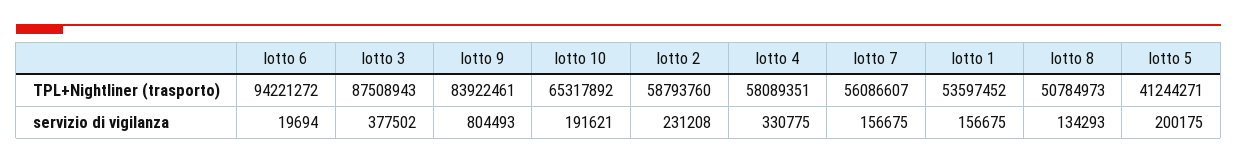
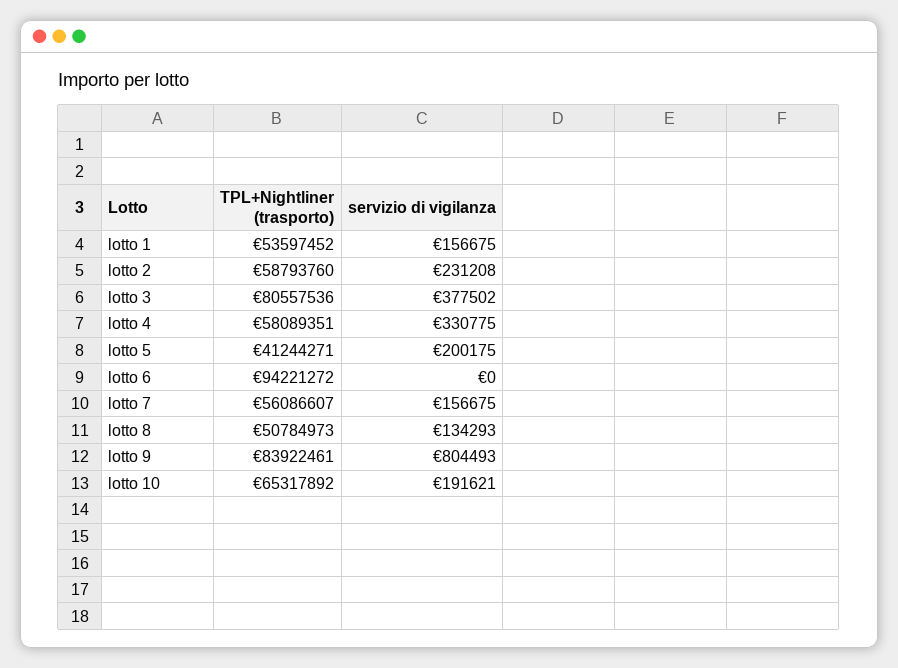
  {
    "lotto 6": {
      "TPL+Nightliner (trasporto)": 94221272,
-     "servizio di vigilanza": 19694
+     "servizio di vigilanza": 0
    },
    "lotto 3": {
-     "TPL+Nightliner (trasporto)": 87508943,
+     "TPL+Nightliner (trasporto)": 80557536,
      "servizio di vigilanza": 377502
    },
    "lotto 9": {
      "TPL+Nightliner (trasporto)": 83922461,
      "servizio di vigilanza": 804493
    },
    "lotto 10": {
      "TPL+Nightliner (trasporto)": 65317892,
      "servizio di vigilanza": 191621
    },
    "lotto 2": {
      "TPL+Nightliner (trasporto)": 58793760,
      "servizio di vigilanza": 231208
    },
    "lotto 4": {
      "TPL+Nightliner (trasporto)": 58089351,
      "servizio di vigilanza": 330775
    },
    "lotto 7": {
      "TPL+Nightliner (trasporto)": 56086607,
      "servizio di vigilanza": 156675
    },
    "lotto 1": {
      "TPL+Nightliner (trasporto)": 53597452,
      "servizio di vigilanza": 156675
    },
    "lotto 8": {
      "TPL+Nightliner (trasporto)": 50784973,
      "servizio di vigilanza": 134293
    },
    "lotto 5": {
      "TPL+Nightliner (trasporto)": 41244271,
      "servizio di vigilanza": 200175
    }
  }

